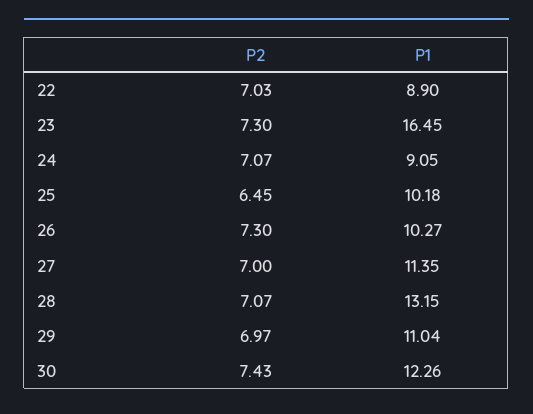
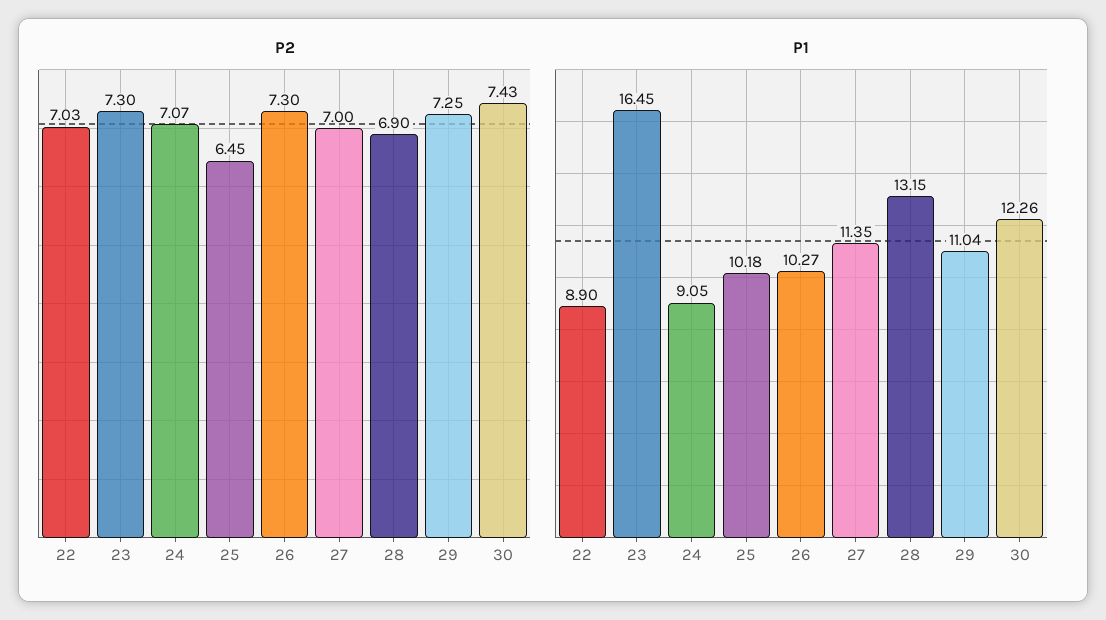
  {
    "P2": {
      "22": 7.03,
      "23": 7.3,
      "24": 7.07,
      "25": 6.45,
      "26": 7.3,
      "27": 7,
-     "28": 7.07,
+     "28": 6.9,
-     "29": 6.97,
+     "29": 7.25,
      "30": 7.43
    },
    "P1": {
      "22": 8.9,
      "23": 16.45,
      "24": 9.05,
      "25": 10.18,
      "26": 10.27,
      "27": 11.35,
      "28": 13.15,
      "29": 11.04,
      "30": 12.26
    }
  }

